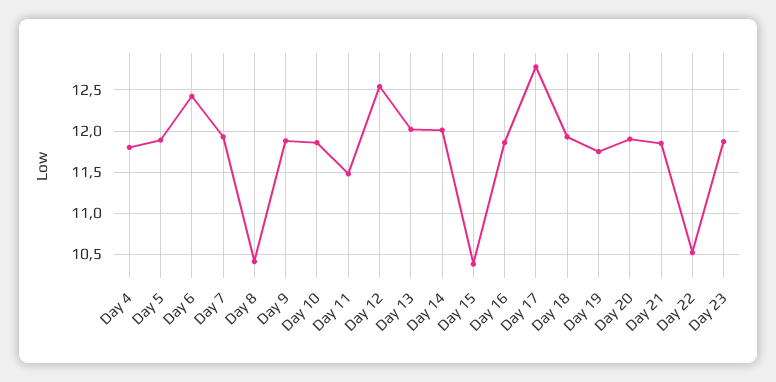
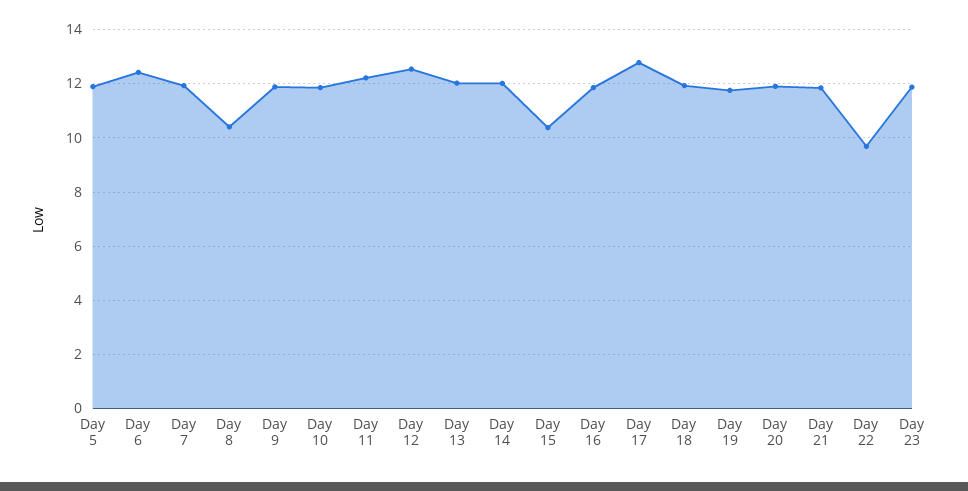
  {
-   "Day 4": 11.8,
    "Day 5": 11.9,
    "Day 6": 12.4,
    "Day 7": 11.9,
    "Day 8": 10.4,
    "Day 9": 11.9,
    "Day 10": 11.9,
-   "Day 11": 11.5,
+   "Day 11": 12.25,
    "Day 12": 12.5,
    "Day 13": 12,
    "Day 14": 12,
    "Day 15": 10.4,
    "Day 16": 11.9,
    "Day 17": 12.8,
    "Day 18": 11.9,
    "Day 19": 11.8,
    "Day 20": 11.9,
    "Day 21": 11.9,
-   "Day 22": 10.5,
+   "Day 22": 9.75,
    "Day 23": 11.9
  }

